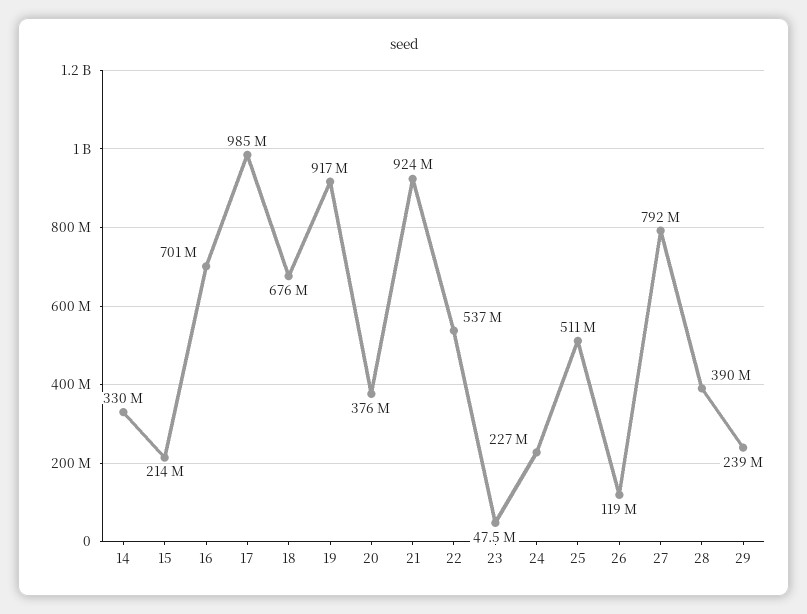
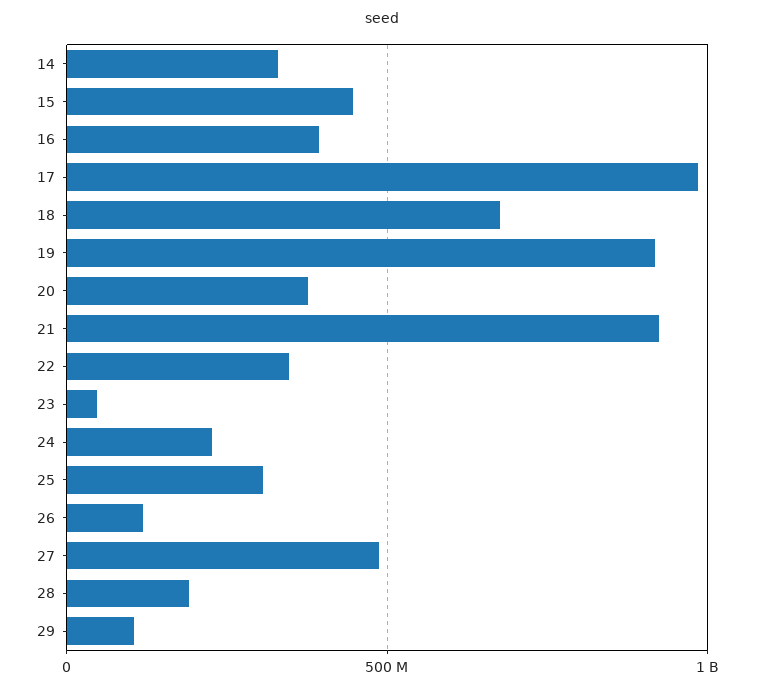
  {
    "14": 330000000,
-   "15": 214000000,
+   "15": 450000000,
-   "16": 701000000,
+   "16": 400000000,
    "17": 985000000,
    "18": 676000000,
    "19": 917000000,
    "20": 376000000,
    "21": 924000000,
-   "22": 537000000,
+   "22": 350000000,
    "23": 47500000,
    "24": 227000000,
-   "25": 511000000,
+   "25": 300000000,
    "26": 119000000,
-   "27": 792000000,
+   "27": 500000000,
-   "28": 390000000,
+   "28": 200000000,
-   "29": 239000000
+   "29": 100000000
  }

